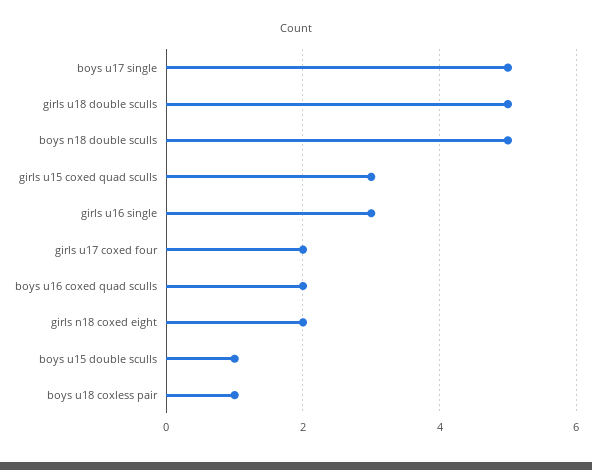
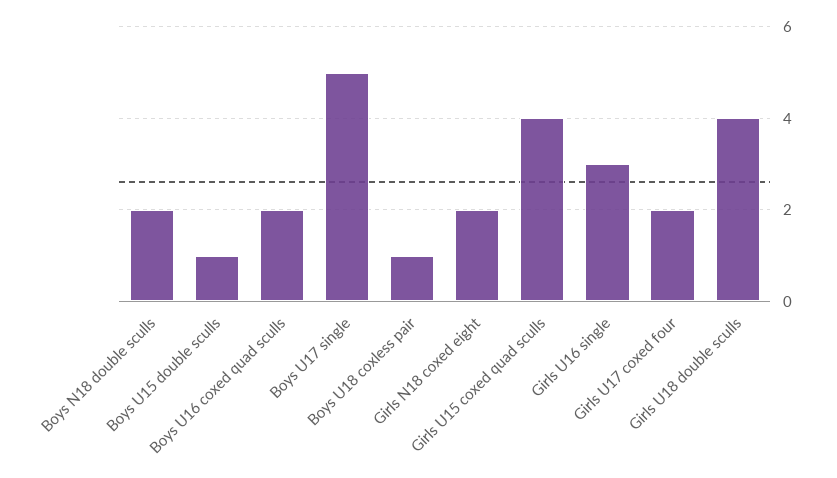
  {
    "boys u17 single": 5,
-   "girls u18 double sculls": 5,
+   "girls u18 double sculls": 4,
-   "boys n18 double sculls": 5,
+   "boys n18 double sculls": 2,
-   "girls u15 coxed quad sculls": 3,
+   "girls u15 coxed quad sculls": 4,
    "girls u16 single": 3,
    "girls u17 coxed four": 2,
    "boys u16 coxed quad sculls": 2,
    "girls n18 coxed eight": 2,
    "boys u15 double sculls": 1,
    "boys u18 coxless pair": 1
  }

